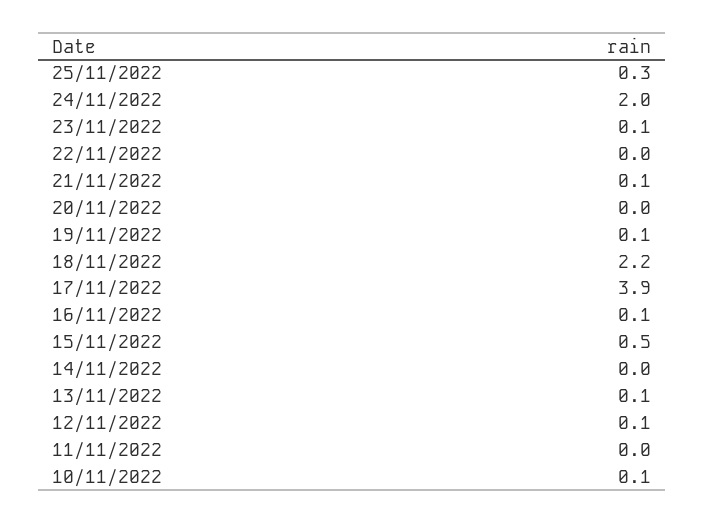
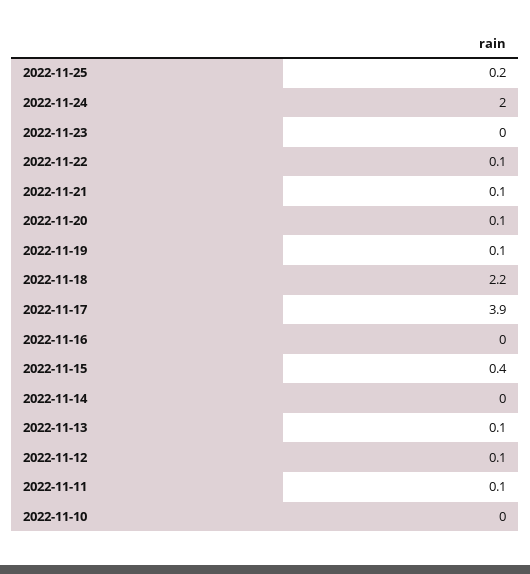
  {
-   "25/11/2022": 0.3,
+   "25/11/2022": 0.2,
    "24/11/2022": 2,
-   "23/11/2022": 0.1,
+   "23/11/2022": 0,
-   "22/11/2022": 0,
+   "22/11/2022": 0.1,
    "21/11/2022": 0.1,
-   "20/11/2022": 0,
+   "20/11/2022": 0.1,
    "19/11/2022": 0.1,
    "18/11/2022": 2.2,
    "17/11/2022": 3.9,
-   "16/11/2022": 0.1,
+   "16/11/2022": 0,
-   "15/11/2022": 0.5,
+   "15/11/2022": 0.4,
    "14/11/2022": 0,
    "13/11/2022": 0.1,
    "12/11/2022": 0.1,
-   "11/11/2022": 0,
+   "11/11/2022": 0.1,
-   "10/11/2022": 0.1
+   "10/11/2022": 0
  }

